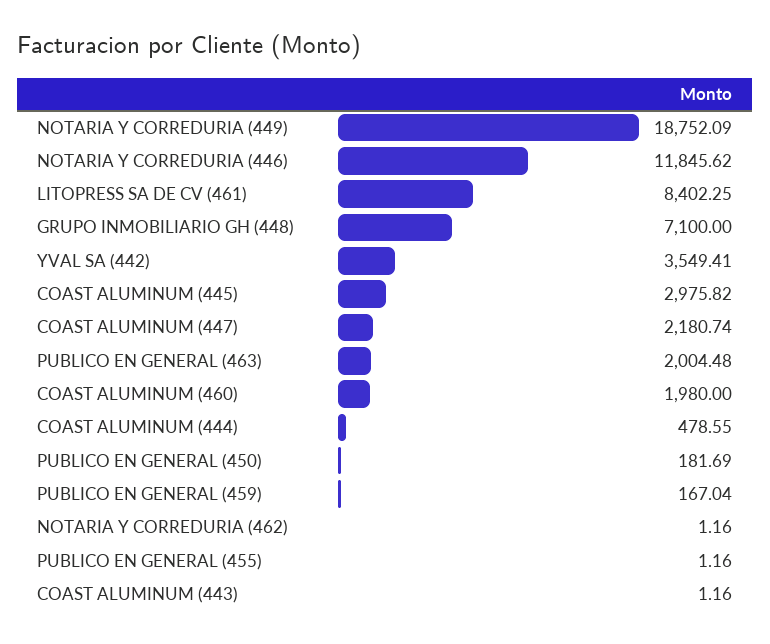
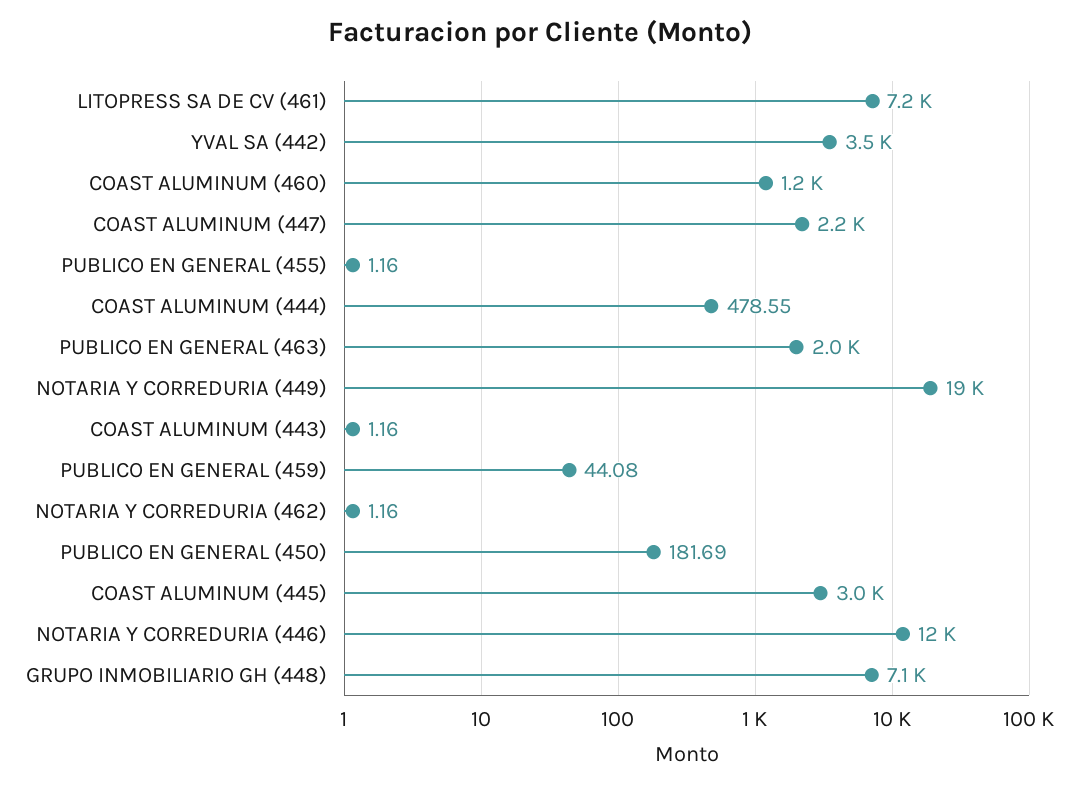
  {
    "NOTARIA Y CORREDURIA (449)": 18752.09,
    "NOTARIA Y CORREDURIA (446)": 11845.62,
-   "LITOPRESS SA DE CV (461)": 8402.25,
+   "LITOPRESS SA DE CV (461)": 7200,
    "GRUPO INMOBILIARIO GH (448)": 7100,
    "YVAL SA (442)": 3549.41,
    "COAST ALUMINUM (445)": 2975.82,
    "COAST ALUMINUM (447)": 2180.74,
    "PUBLICO EN GENERAL (463)": 2004.48,
-   "COAST ALUMINUM (460)": 1980,
+   "COAST ALUMINUM (460)": 1200,
    "COAST ALUMINUM (444)": 478.55,
    "PUBLICO EN GENERAL (450)": 181.69,
-   "PUBLICO EN GENERAL (459)": 167.04,
+   "PUBLICO EN GENERAL (459)": 44.08,
    "NOTARIA Y CORREDURIA (462)": 1.16,
    "PUBLICO EN GENERAL (455)": 1.16,
    "COAST ALUMINUM (443)": 1.16
  }

